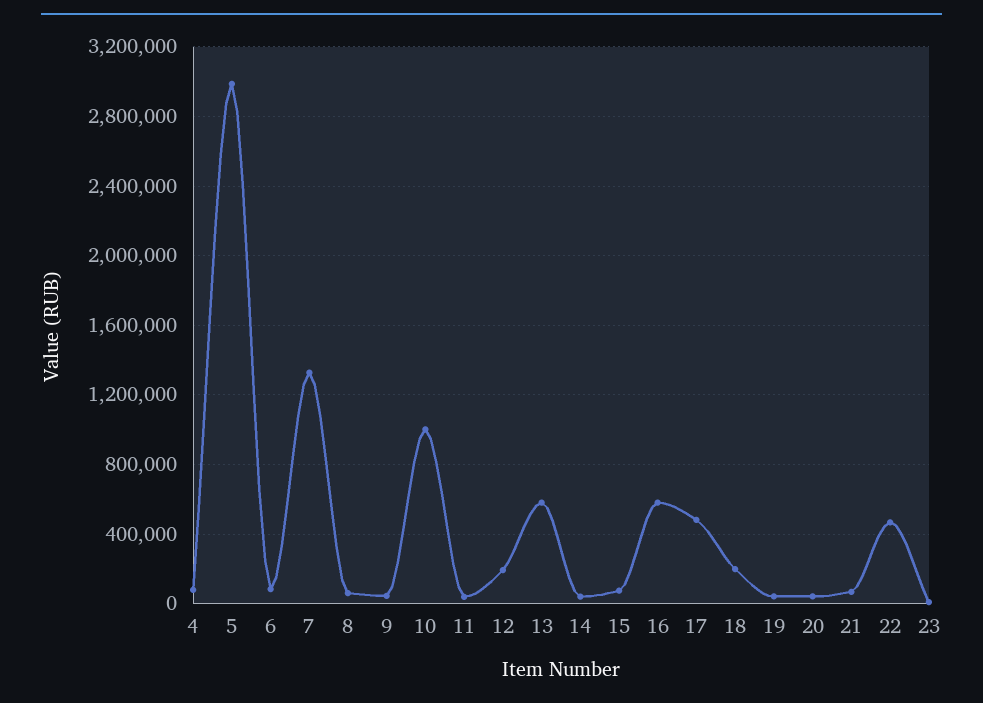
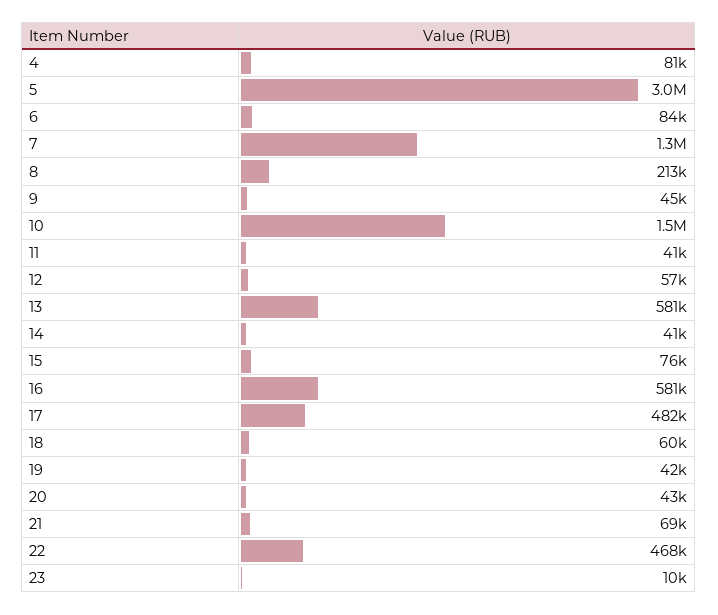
  {
    "4": 81000,
    "5": 3000000,
    "6": 84000,
    "7": 1300000,
-   "8": 50000,
+   "8": 213000,
    "9": 45000,
-   "10": 1000000,
+   "10": 1500000,
    "11": 41000,
-   "12": 200000,
+   "12": 57000,
    "13": 581000,
    "14": 41000,
    "15": 76000,
    "16": 581000,
    "17": 482000,
-   "18": 200000,
+   "18": 60000,
    "19": 42000,
    "20": 43000,
    "21": 69000,
    "22": 468000,
    "23": 10000
  }

